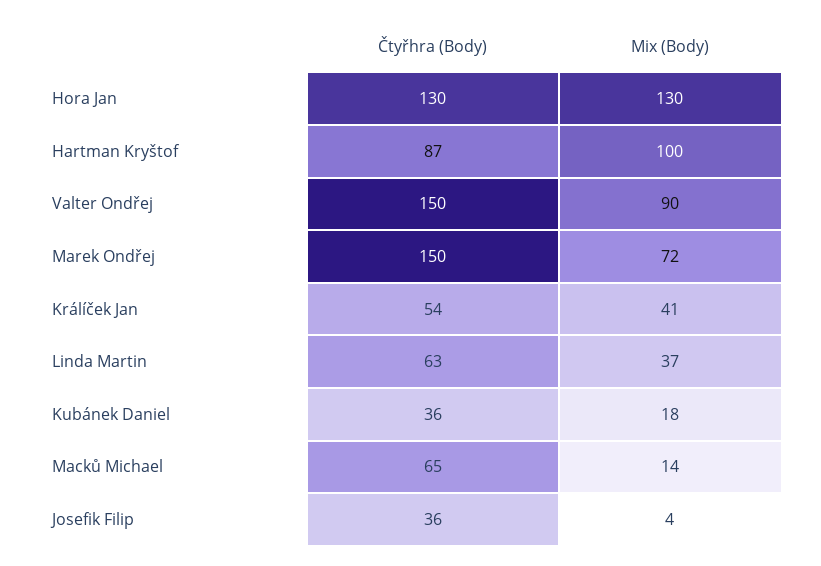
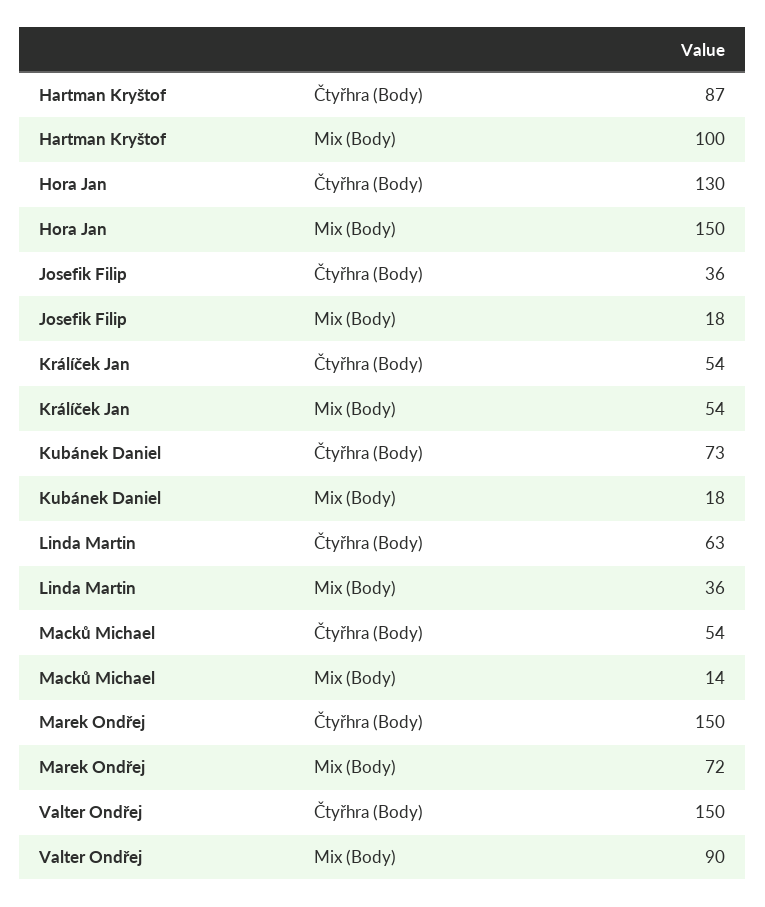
  {
    "Čtyřhra (Body)": {
      "Hora Jan": 130,
      "Hartman Kryštof": 87,
      "Valter Ondřej": 150,
      "Marek Ondřej": 150,
      "Králíček Jan": 54,
      "Linda Martin": 63,
-     "Kubánek Daniel": 36,
+     "Kubánek Daniel": 73,
-     "Macků Michael": 65,
+     "Macků Michael": 54,
      "Josefik Filip": 36
    },
    "Mix (Body)": {
-     "Hora Jan": 130,
+     "Hora Jan": 150,
      "Hartman Kryštof": 100,
      "Valter Ondřej": 90,
      "Marek Ondřej": 72,
-     "Králíček Jan": 41,
+     "Králíček Jan": 54,
-     "Linda Martin": 37,
+     "Linda Martin": 36,
      "Kubánek Daniel": 18,
      "Macků Michael": 14,
-     "Josefik Filip": 4
+     "Josefik Filip": 18
    }
  }

